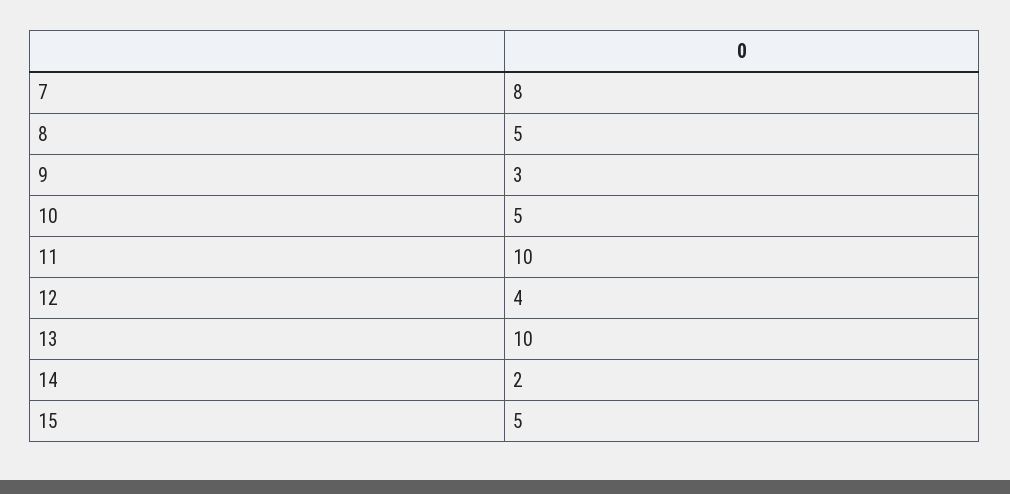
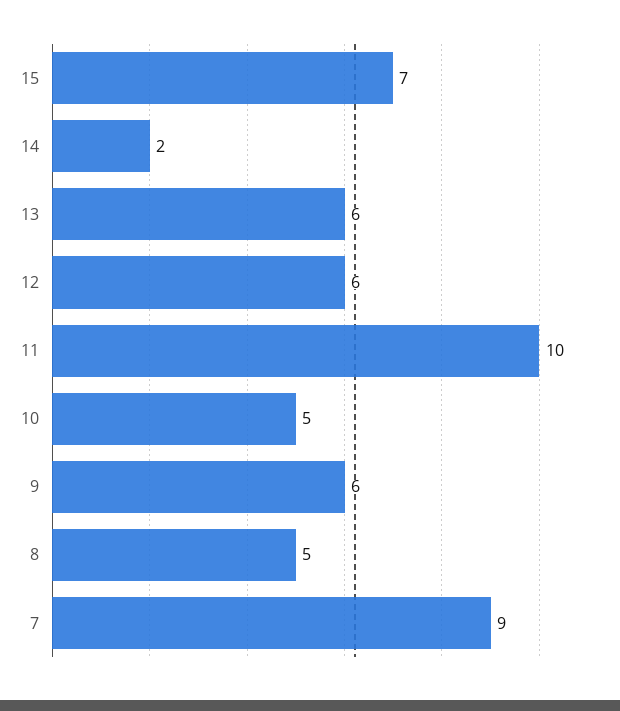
  {
-   "7": 8,
+   "7": 9,
    "8": 5,
-   "9": 3,
+   "9": 6,
    "10": 5,
    "11": 10,
-   "12": 4,
+   "12": 6,
-   "13": 10,
+   "13": 6,
    "14": 2,
-   "15": 5
+   "15": 7
  }

